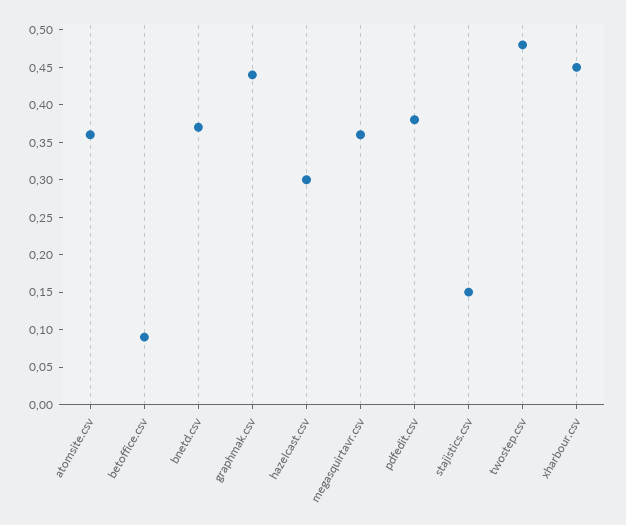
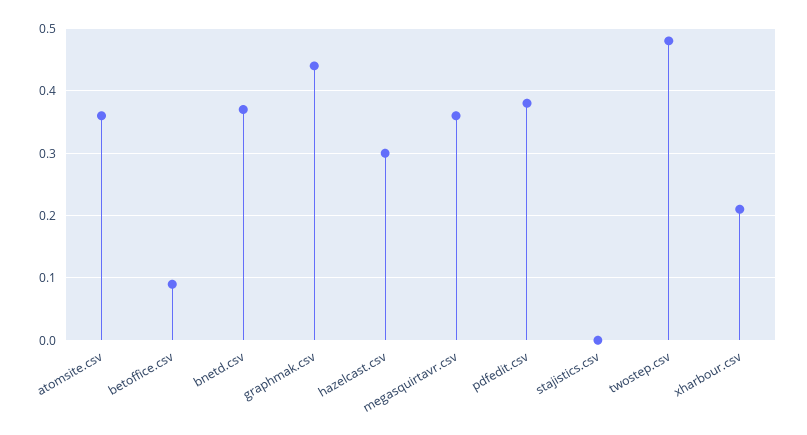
  {
    "atomsite.csv": 0.36,
    "betoffice.csv": 0.09,
    "bnetd.csv": 0.37,
    "graphmak.csv": 0.44,
    "hazelcast.csv": 0.3,
    "megasquirtavr.csv": 0.36,
    "pdfedit.csv": 0.38,
-   "stajistics.csv": 0.15,
+   "stajistics.csv": 0,
    "twostep.csv": 0.48,
-   "xharbour.csv": 0.45
+   "xharbour.csv": 0.21
  }

